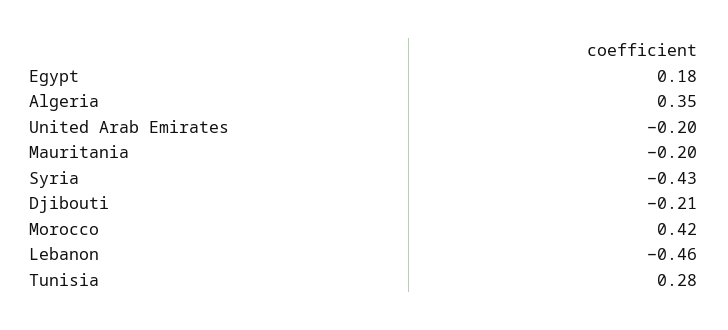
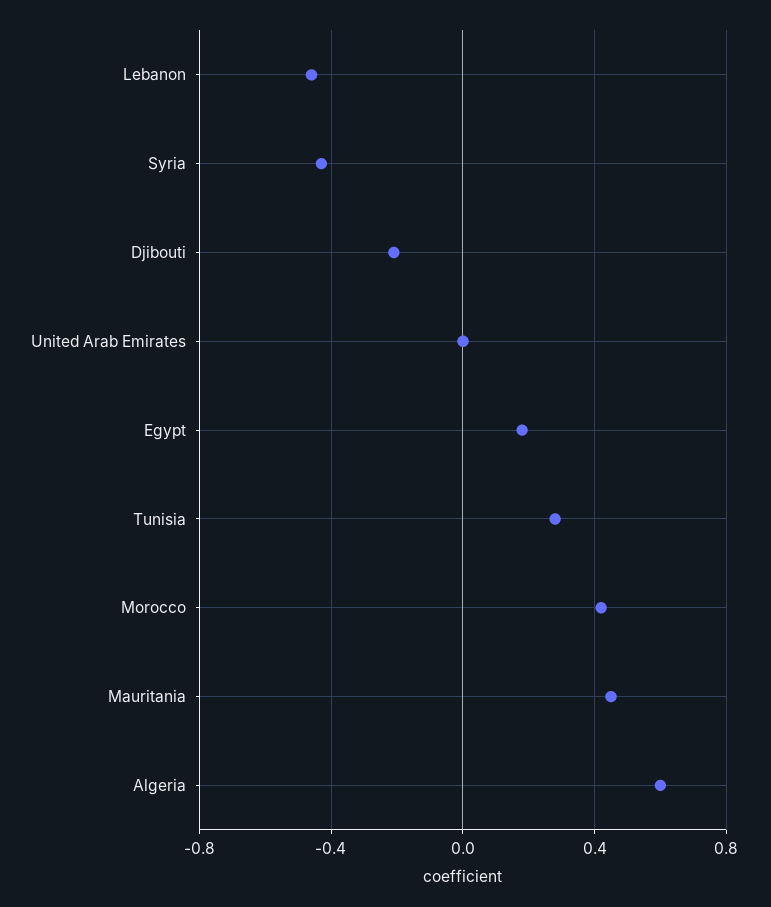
  {
    "Egypt": 0.18,
-   "Algeria": 0.35,
+   "Algeria": 0.6,
-   "United Arab Emirates": -0.2,
+   "United Arab Emirates": 0,
-   "Mauritania": -0.2,
+   "Mauritania": 0.45,
    "Syria": -0.43,
    "Djibouti": -0.21,
    "Morocco": 0.42,
    "Lebanon": -0.46,
    "Tunisia": 0.28
  }

